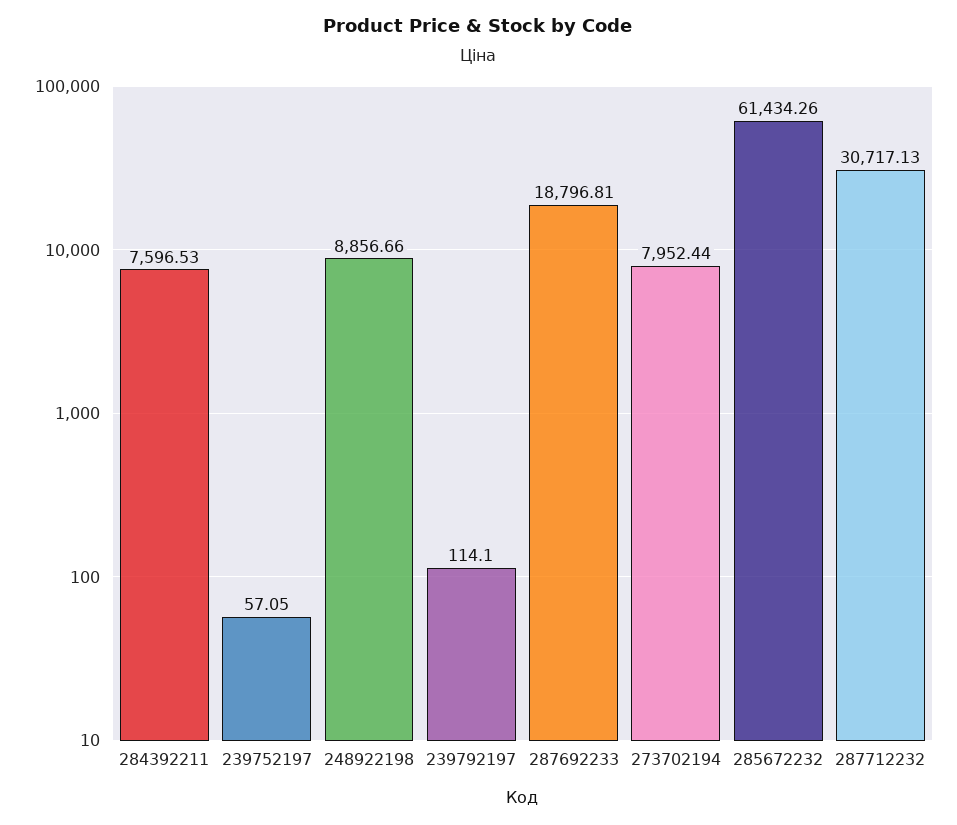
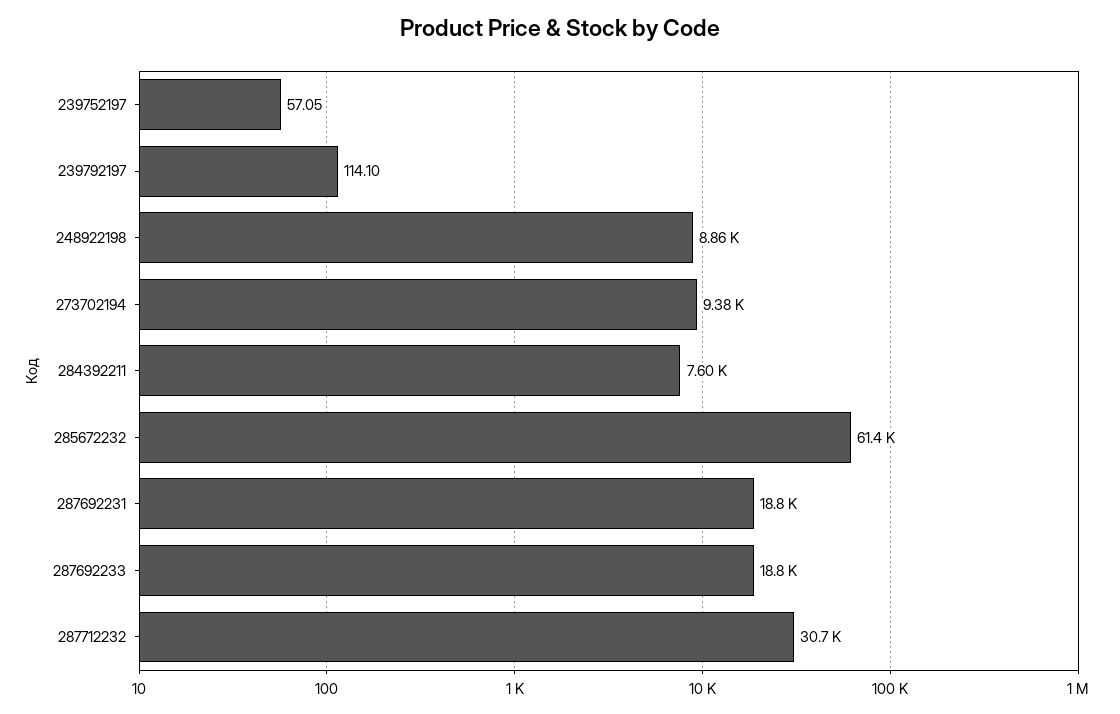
  {
    "284392211": 7596.53,
    "239752197": 57.05,
    "248922198": 8856.66,
    "239792197": 114.1,
    "287692233": 18796.81,
-   "273702194": 7952.44,
+   "273702194": 9380,
    "285672232": 61434.26,
-   "287712232": 30717.13
+   "287712232": 30717.13,
+   "287692231": 18800
  }

